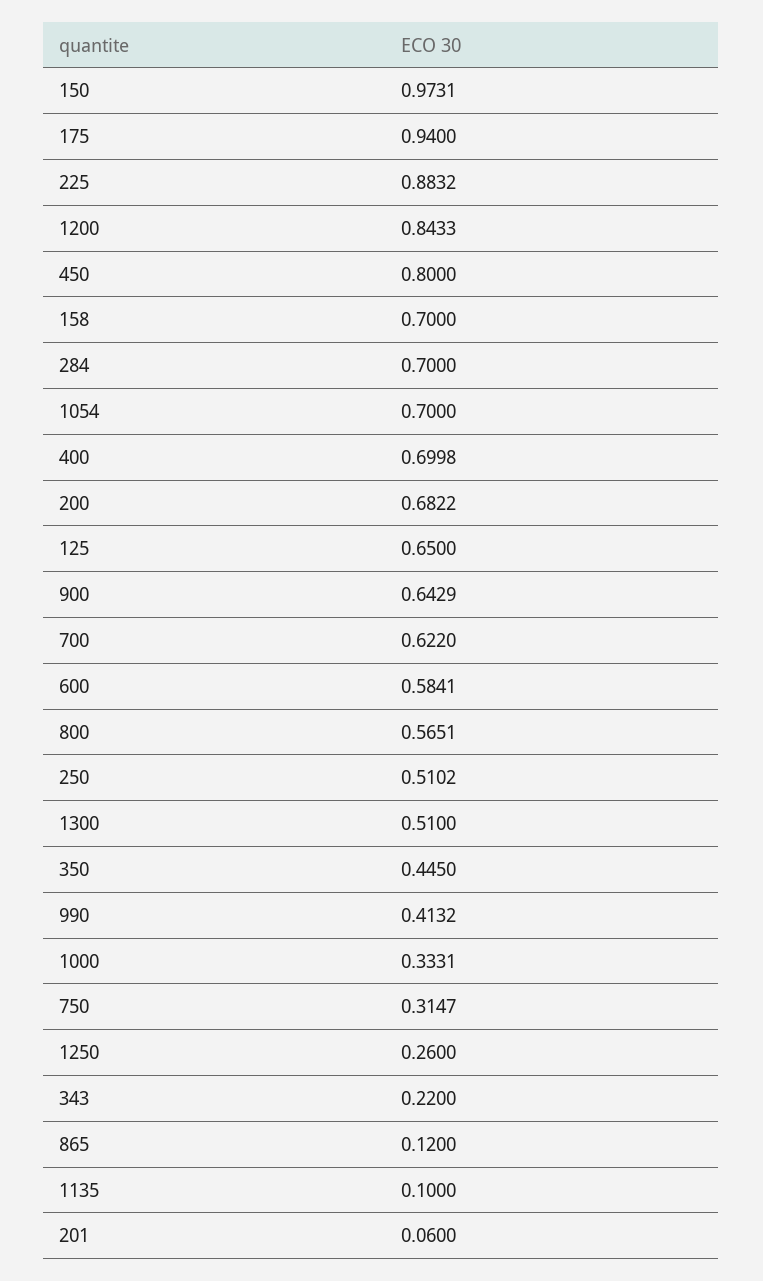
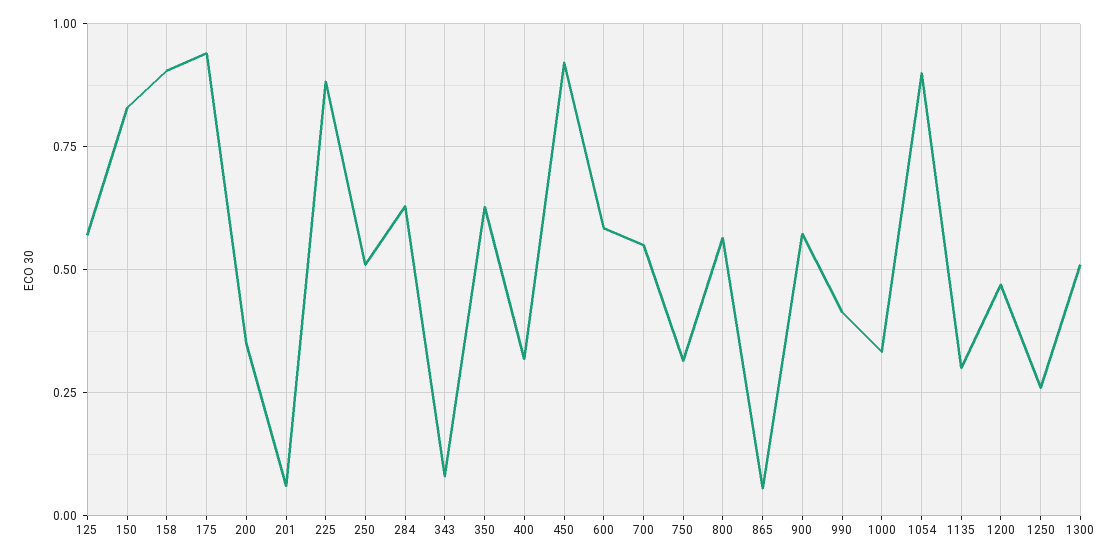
  {
-   "150": 0.9731,
+   "150": 0.825,
    "175": 0.94,
    "225": 0.8832,
-   "1200": 0.8433,
+   "1200": 0.475,
-   "450": 0.8,
+   "450": 0.925,
-   "158": 0.7,
+   "158": 0.9,
-   "284": 0.7,
+   "284": 0.625,
-   "1054": 0.7,
+   "1054": 0.9,
-   "400": 0.6998,
+   "400": 0.325,
-   "200": 0.6822,
+   "200": 0.35,
-   "125": 0.65,
+   "125": 0.575,
-   "900": 0.6429,
+   "900": 0.575,
-   "700": 0.622,
+   "700": 0.55,
    "600": 0.5841,
    "800": 0.5651,
    "250": 0.5102,
    "1300": 0.51,
-   "350": 0.445,
+   "350": 0.625,
    "990": 0.4132,
    "1000": 0.3331,
    "750": 0.3147,
    "1250": 0.26,
-   "343": 0.22,
+   "343": 0.075,
-   "865": 0.12,
+   "865": 0.05,
-   "1135": 0.1,
+   "1135": 0.3,
    "201": 0.06
  }

